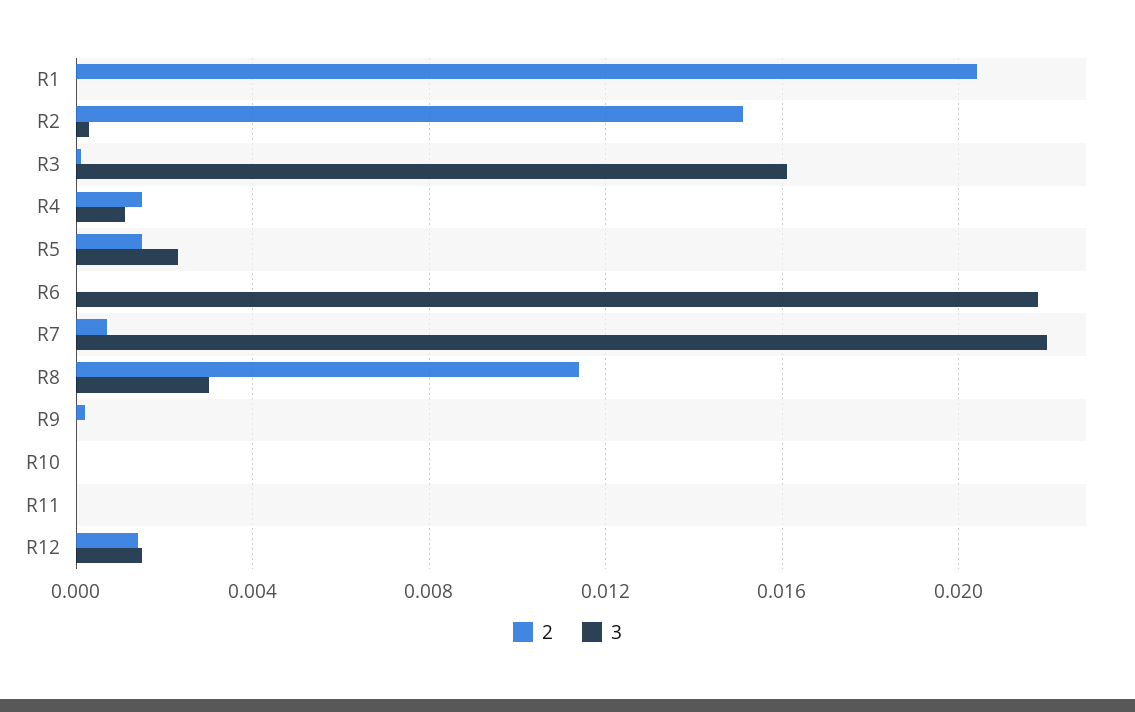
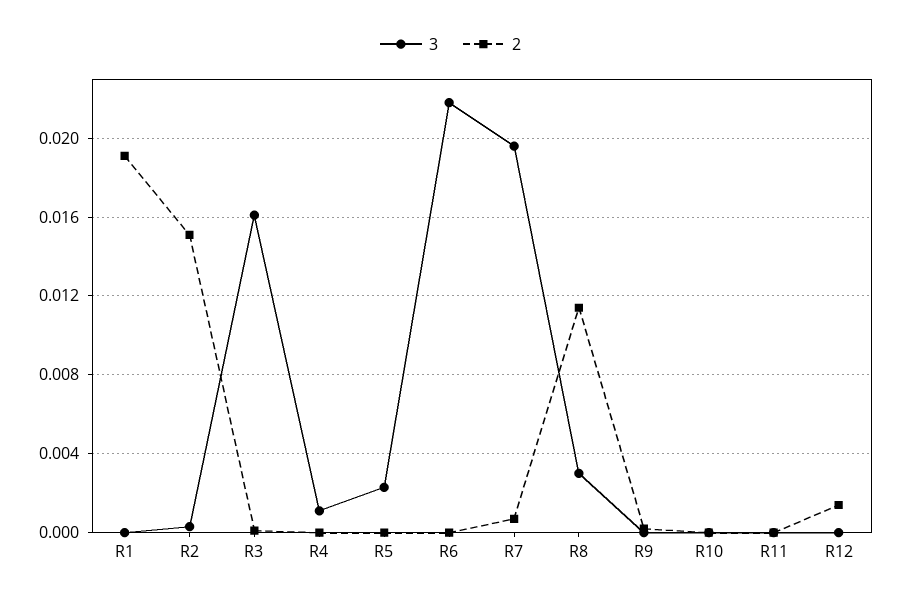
  {
    "2": {
-     "R1": 0.0205,
+     "R1": 0.019,
      "R2": 0.015,
      "R3": 0,
-     "R4": 0.0015,
+     "R4": 0,
-     "R5": 0.0015,
+     "R5": 0,
      "R6": 0,
      "R7": 0.0005,
      "R8": 0.0115,
      "R9": 0,
      "R10": 0,
      "R11": 0,
      "R12": 0.0015
    },
    "3": {
      "R1": 0,
      "R2": 0.0005,
      "R3": 0.016,
      "R4": 0.001,
      "R5": 0.0025,
      "R6": 0.022,
-     "R7": 0.022,
+     "R7": 0.0195,
      "R8": 0.003,
      "R9": 0,
      "R10": 0,
      "R11": 0,
-     "R12": 0.0015
+     "R12": 0
    }
  }

